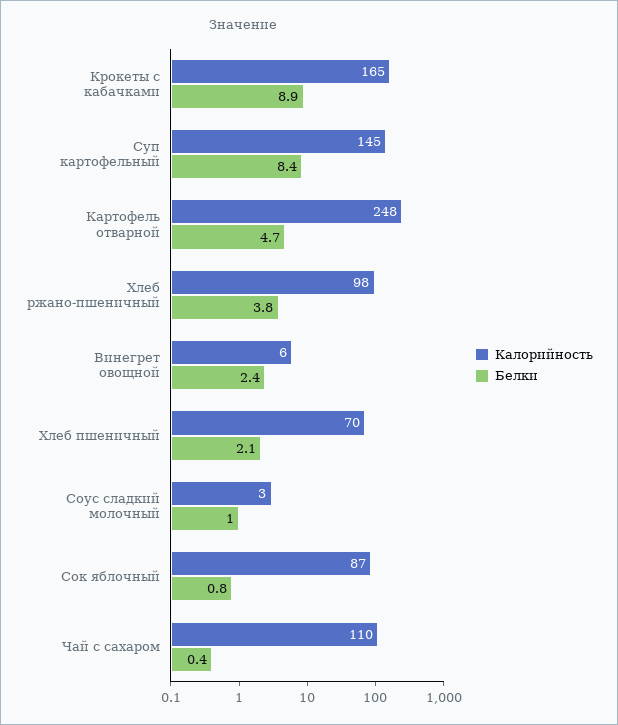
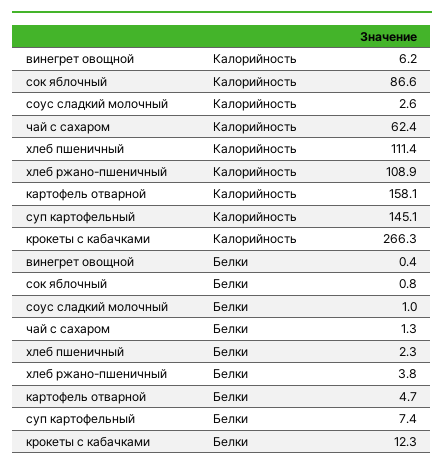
  {
    "Калорийность": {
-     "Крокеты с кабачками": 165,
+     "Крокеты с кабачками": 266.3,
      "Суп картофельный": 145.1,
-     "Картофель отварной": 248,
+     "Картофель отварной": 158.1,
-     "Хлеб ржано-пшеничный": 98,
+     "Хлеб ржано-пшеничный": 108.9,
      "Винегрет овощной": 6.2,
-     "Хлеб пшеничный": 70,
+     "Хлеб пшеничный": 111.4,
      "Соус сладкий молочный": 2.6,
      "Сок яблочный": 86.6,
-     "Чай с сахаром": 110
+     "Чай с сахаром": 62.4
    },
    "Белки": {
-     "Крокеты с кабачками": 8.9,
+     "Крокеты с кабачками": 12.3,
-     "Суп картофельный": 8.4,
+     "Суп картофельный": 7.4,
      "Картофель отварной": 4.7,
      "Хлеб ржано-пшеничный": 3.8,
-     "Винегрет овощной": 2.4,
+     "Винегрет овощной": 0.4,
-     "Хлеб пшеничный": 2.1,
+     "Хлеб пшеничный": 2.3,
      "Соус сладкий молочный": 1,
      "Сок яблочный": 0.8,
-     "Чай с сахаром": 0.4
+     "Чай с сахаром": 1.3
    }
  }

